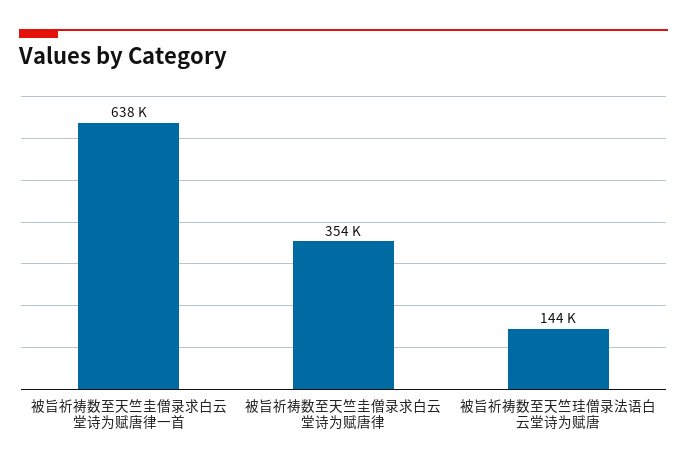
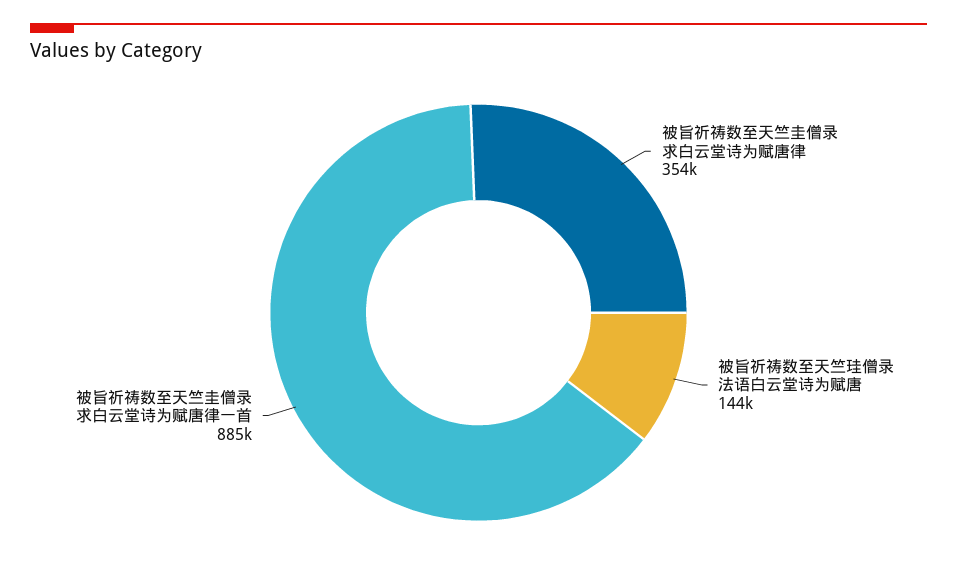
  {
-   "被旨祈祷数至天竺圭僧录求白云堂诗为赋唐律一首": 638000,
+   "被旨祈祷数至天竺圭僧录求白云堂诗为赋唐律一首": 885000,
    "被旨祈祷数至天竺圭僧录求白云堂诗为赋唐律": 354000,
    "被旨祈祷数至天竺珪僧录法语白云堂诗为赋唐": 144000
  }

